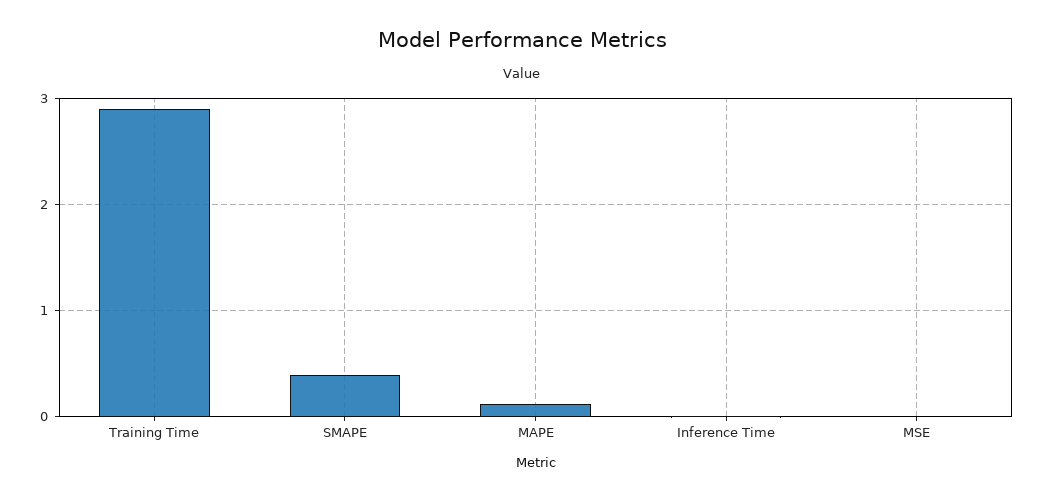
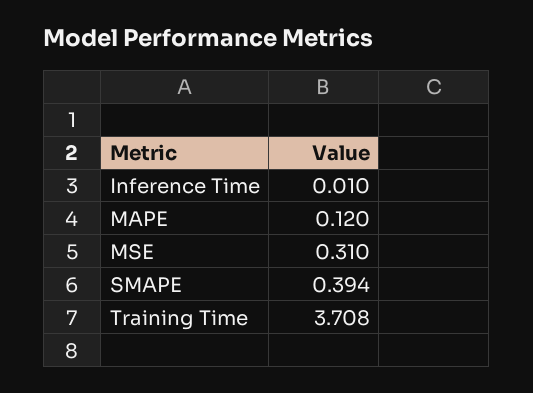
  {
-   "Training Time": 2.9,
+   "Training Time": 3.708,
    "SMAPE": 0.394,
    "MAPE": 0.12,
    "Inference Time": 0.01,
-   "MSE": 0
+   "MSE": 0.31
  }

